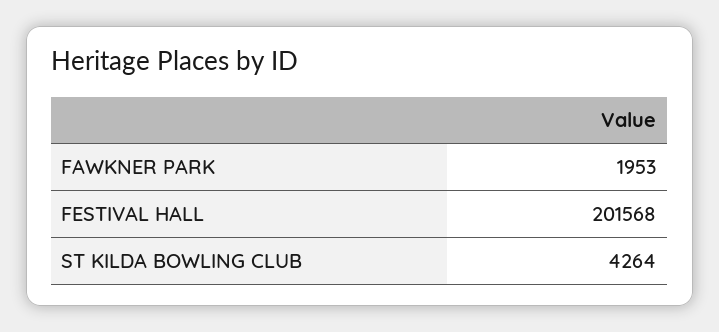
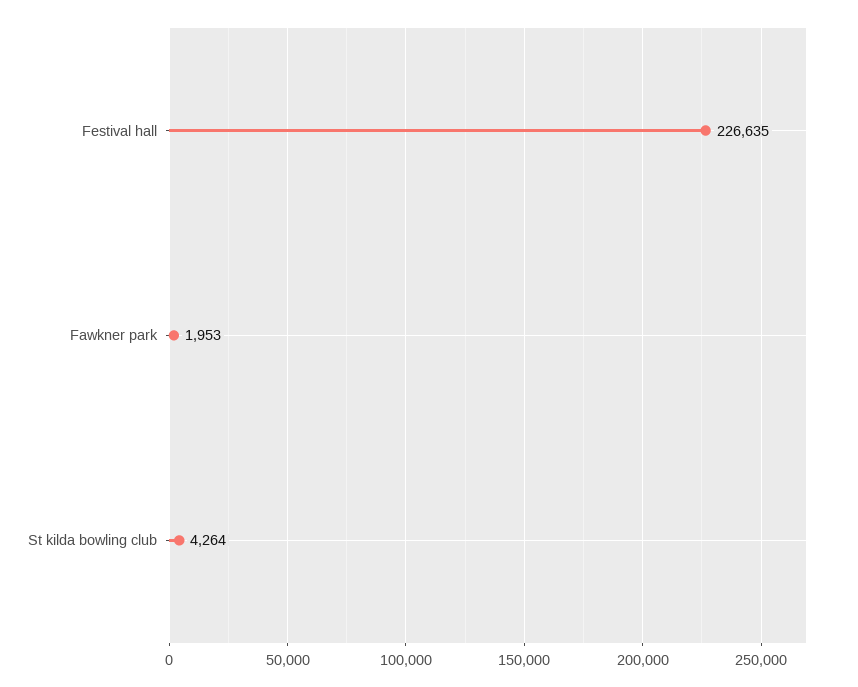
  {
    "FAWKNER PARK": 1953,
-   "FESTIVAL HALL": 201568,
+   "FESTIVAL HALL": 226635,
    "ST KILDA BOWLING CLUB": 4264
  }

